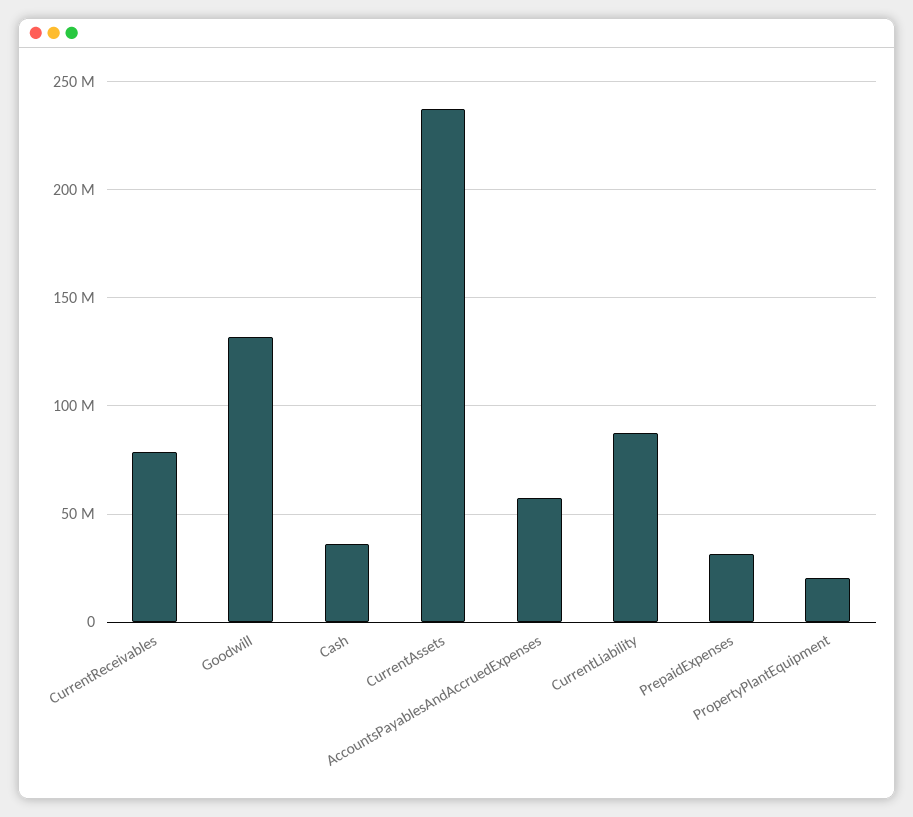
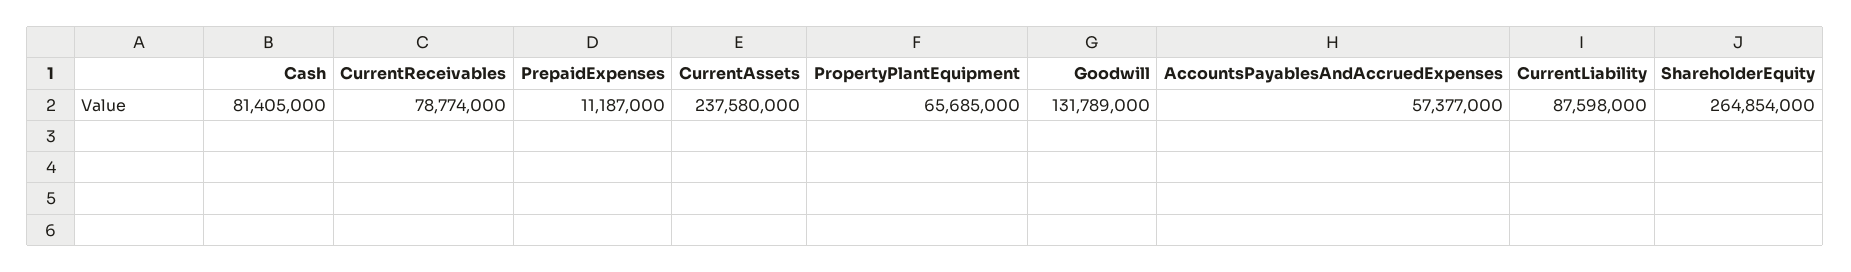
  {
    "CurrentReceivables": 78774000,
    "Goodwill": 131789000,
-   "Cash": 35000000,
+   "Cash": 81405000,
    "CurrentAssets": 237580000,
    "AccountsPayablesAndAccruedExpenses": 57377000,
    "CurrentLiability": 87598000,
-   "PrepaidExpenses": 30000000,
+   "PrepaidExpenses": 11187000,
-   "PropertyPlantEquipment": 20000000
+   "PropertyPlantEquipment": 65685000,
+   "ShareholderEquity": 264854000
  }

